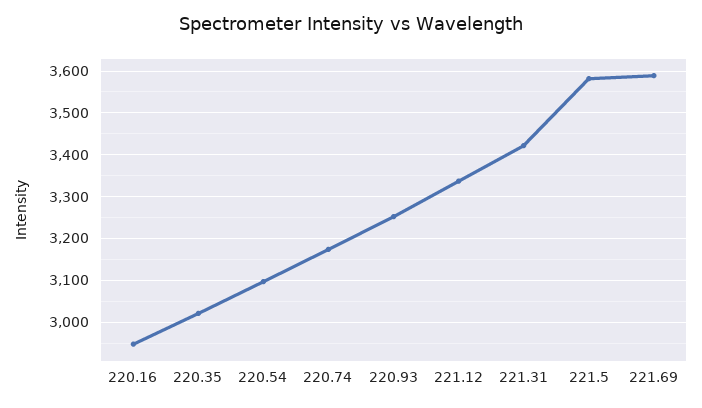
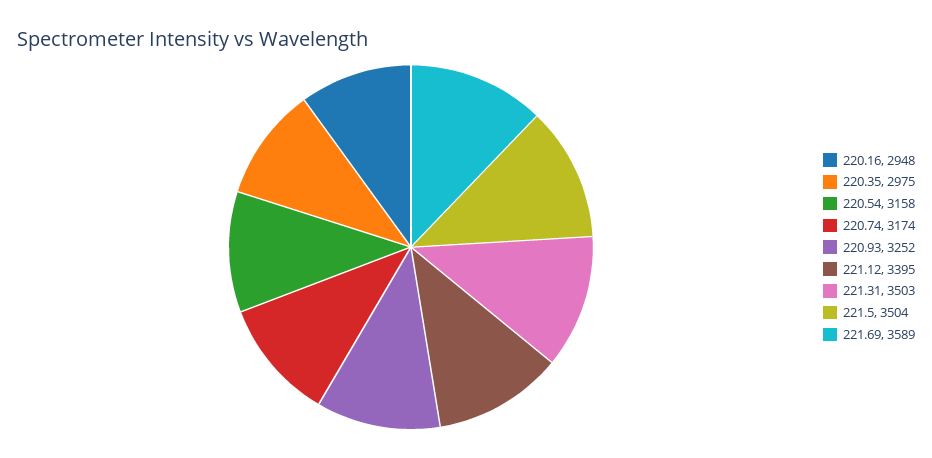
  {
    "220.16": 2948,
-   "220.35": 3020,
+   "220.35": 2975,
-   "220.54": 3100,
+   "220.54": 3158,
    "220.74": 3174,
    "220.93": 3252,
-   "221.12": 3340,
+   "221.12": 3395,
-   "221.31": 3420,
+   "221.31": 3503,
-   "221.5": 3580,
+   "221.5": 3504,
    "221.69": 3589
  }

